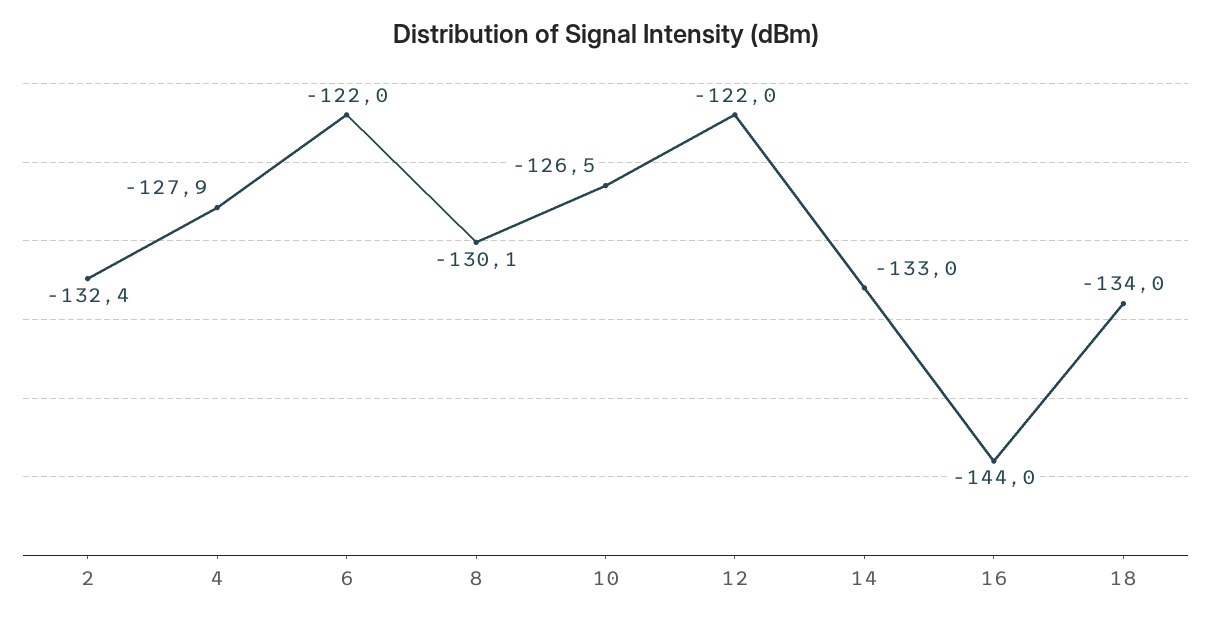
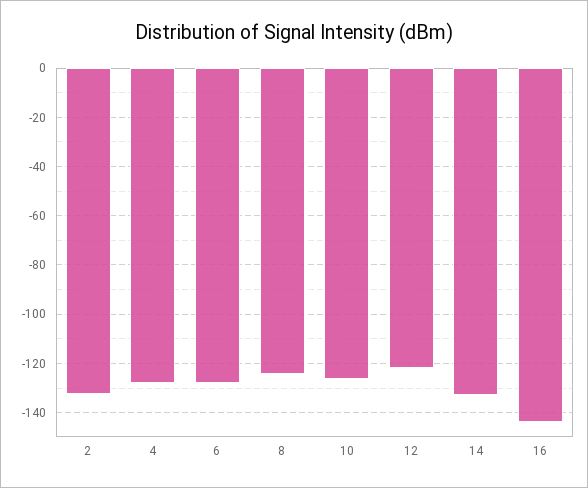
  {
    "2": -132.4,
    "4": -127.9,
-   "6": -122,
+   "6": -127.5,
-   "8": -130.1,
+   "8": -125,
    "10": -126.5,
    "12": -122,
    "14": -133,
-   "16": -144,
+   "16": -144
-   "18": -134
  }

